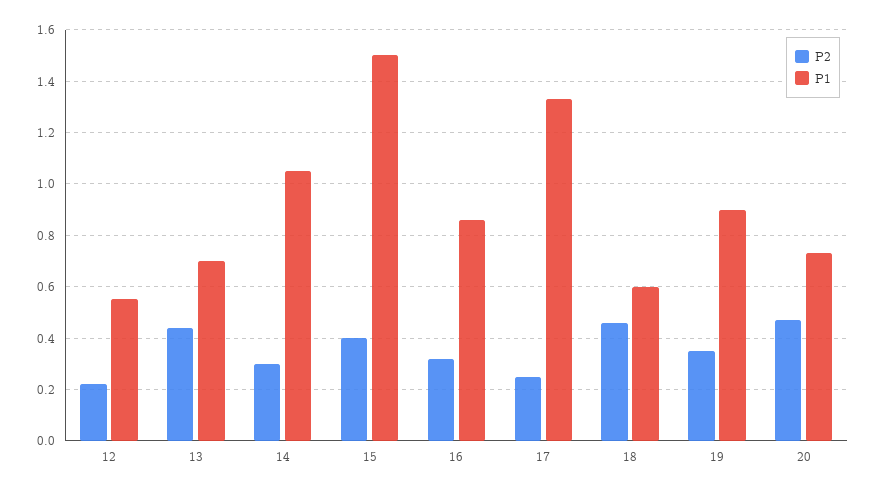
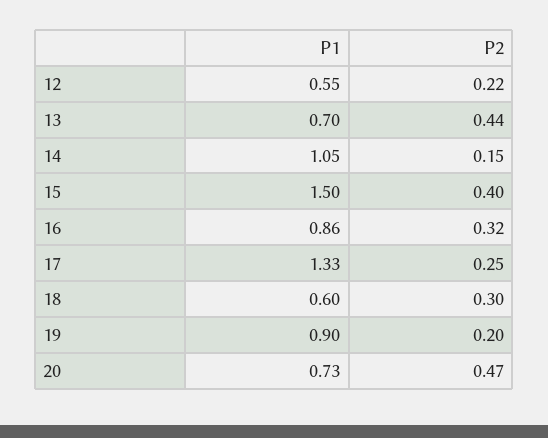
  {
    "P2": {
      "12": 0.22,
      "13": 0.44,
-     "14": 0.3,
+     "14": 0.15,
      "15": 0.4,
      "16": 0.32,
      "17": 0.25,
-     "18": 0.45,
+     "18": 0.3,
-     "19": 0.35,
+     "19": 0.2,
      "20": 0.47
    },
    "P1": {
      "12": 0.55,
      "13": 0.7,
      "14": 1.05,
      "15": 1.5,
      "16": 0.86,
      "17": 1.33,
      "18": 0.6,
      "19": 0.9,
      "20": 0.73
    }
  }

